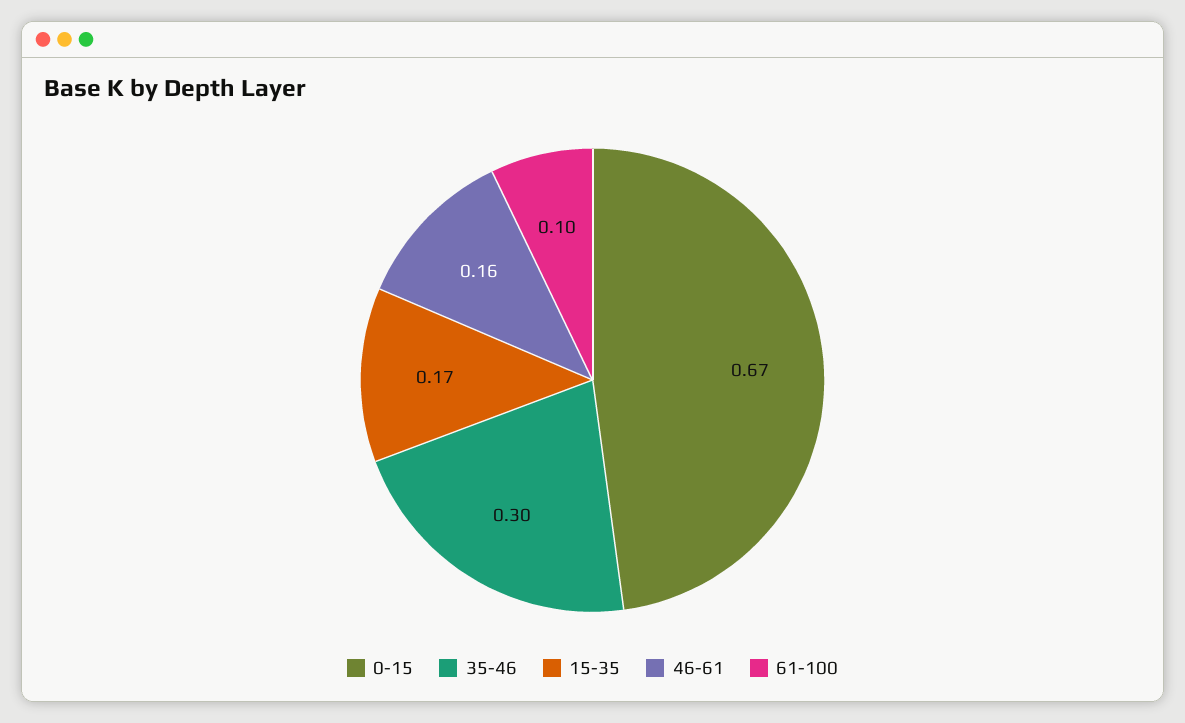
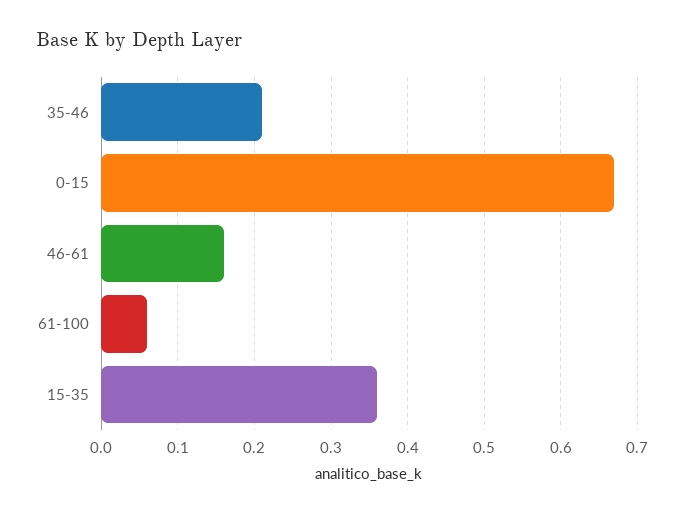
  {
    "0-15": 0.67,
-   "35-46": 0.3,
+   "35-46": 0.21,
-   "15-35": 0.17,
+   "15-35": 0.36,
    "46-61": 0.16,
-   "61-100": 0.1
+   "61-100": 0.06
  }

